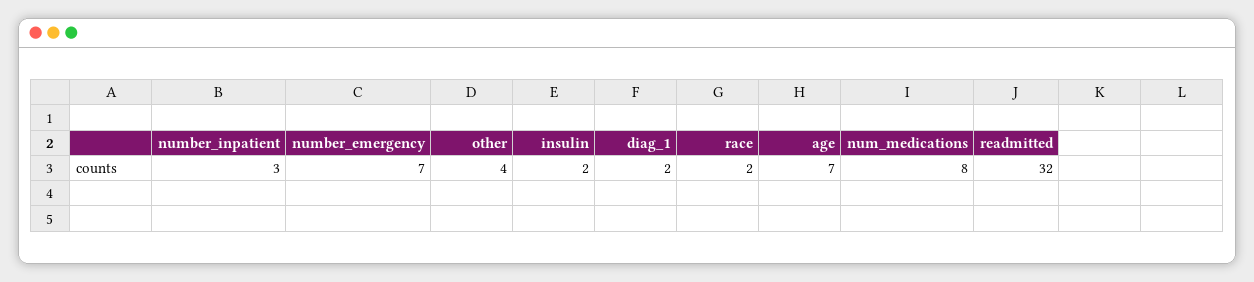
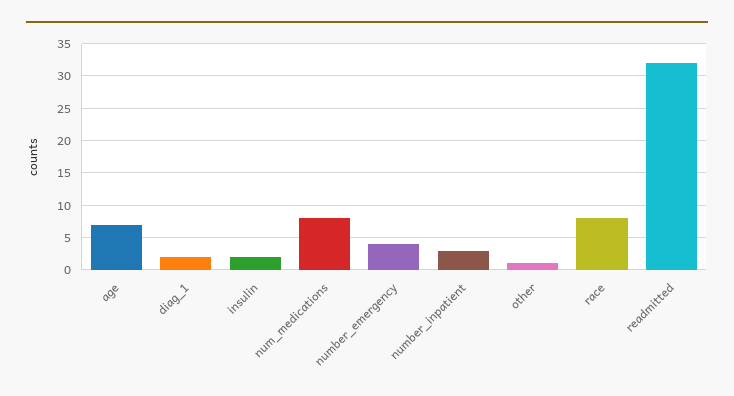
  {
    "number_inpatient": 3,
-   "number_emergency": 7,
+   "number_emergency": 4,
-   "other": 4,
+   "other": 1,
    "insulin": 2,
    "diag_1": 2,
-   "race": 2,
+   "race": 8,
    "age": 7,
    "num_medications": 8,
    "readmitted": 32
  }

